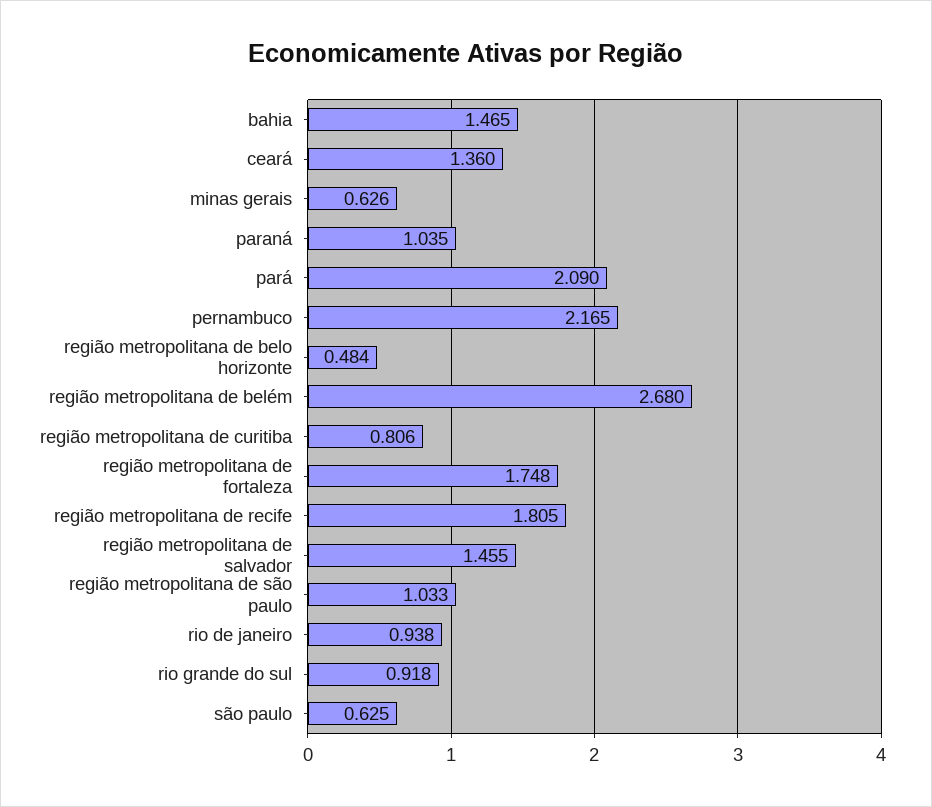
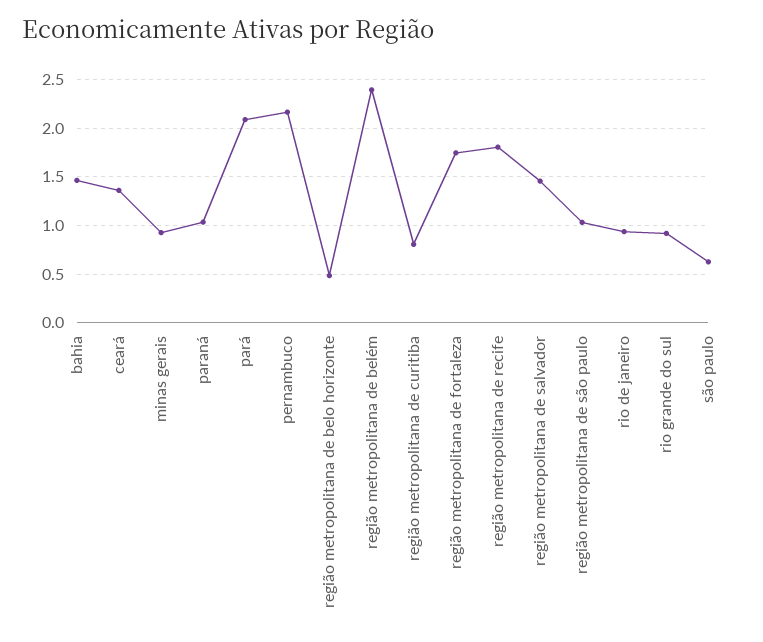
  {
    "bahia": 1.465,
    "ceará": 1.36,
-   "minas gerais": 0.626,
+   "minas gerais": 0.9,
    "paraná": 1.035,
    "pará": 2.09,
    "pernambuco": 2.165,
    "região metropolitana de belo horizonte": 0.484,
-   "região metropolitana de belém": 2.68,
+   "região metropolitana de belém": 2.4,
    "região metropolitana de curitiba": 0.806,
    "região metropolitana de fortaleza": 1.748,
    "região metropolitana de recife": 1.805,
    "região metropolitana de salvador": 1.455,
    "região metropolitana de são paulo": 1.033,
    "rio de janeiro": 0.938,
    "rio grande do sul": 0.918,
    "são paulo": 0.625
  }

